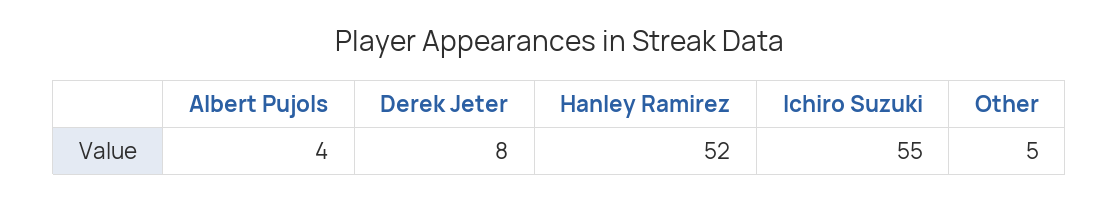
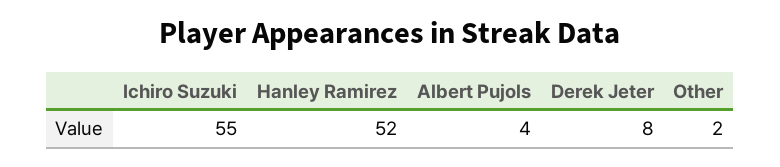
  {
    "Albert Pujols": 4,
    "Derek Jeter": 8,
    "Hanley Ramirez": 52,
    "Ichiro Suzuki": 55,
-   "Other": 5
+   "Other": 2
  }

